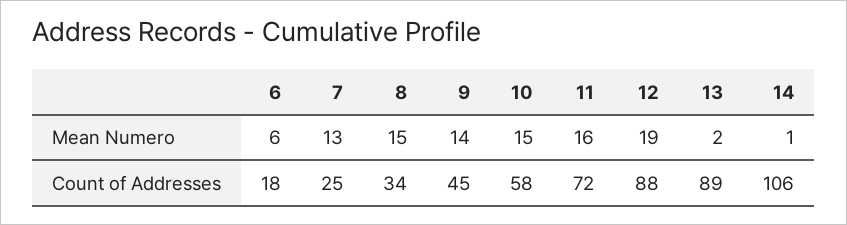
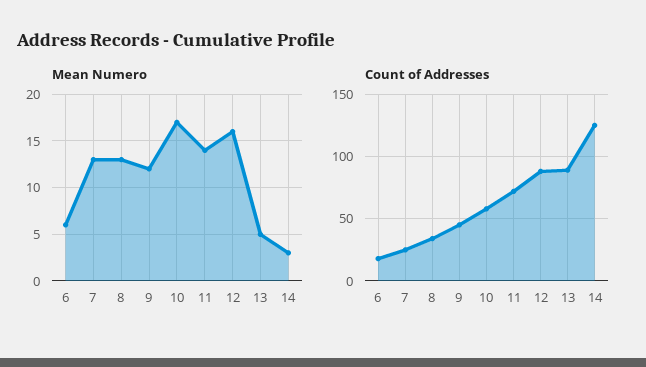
  {
    "Mean Numero": {
      "6": 6,
      "7": 13,
-     "8": 15,
+     "8": 13,
-     "9": 14,
+     "9": 12,
-     "10": 15,
+     "10": 17,
-     "11": 16,
+     "11": 14,
-     "12": 19,
+     "12": 16,
-     "13": 2,
+     "13": 5,
-     "14": 1
+     "14": 3
    },
    "Count of Addresses": {
      "6": 18,
      "7": 25,
      "8": 34,
      "9": 45,
      "10": 58,
      "11": 72,
      "12": 88,
      "13": 89,
-     "14": 106
+     "14": 125
    }
  }

